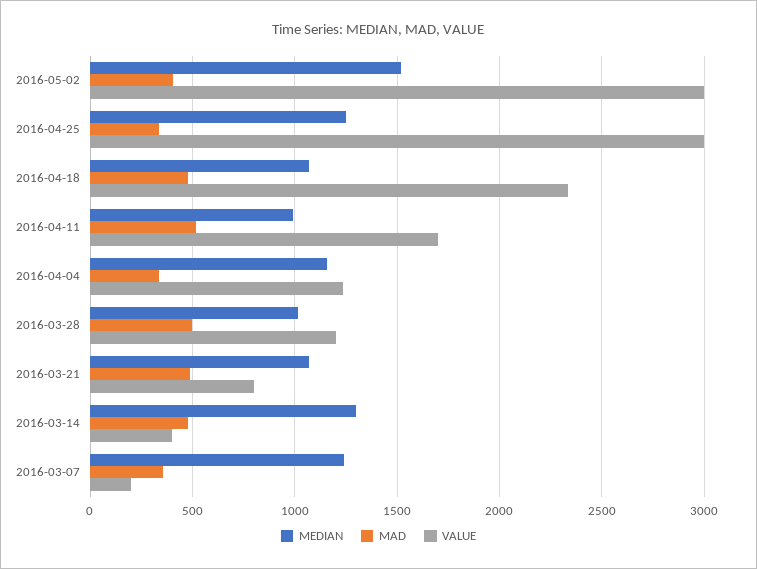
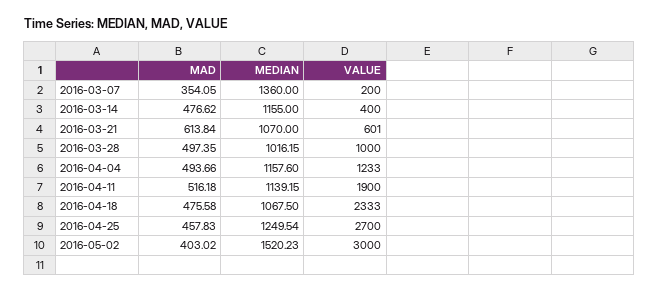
  {
    "MEDIAN": {
      "2016-05-02": 1520.23,
      "2016-04-25": 1249.54,
      "2016-04-18": 1067.5,
-     "2016-04-11": 1000,
+     "2016-04-11": 1139.15,
      "2016-04-04": 1157.6,
      "2016-03-28": 1016.15,
      "2016-03-21": 1070,
-     "2016-03-14": 1300,
+     "2016-03-14": 1155,
-     "2016-03-07": 1250
+     "2016-03-07": 1360
    },
    "MAD": {
      "2016-05-02": 403.02,
-     "2016-04-25": 350,
+     "2016-04-25": 457.83,
      "2016-04-18": 475.58,
      "2016-04-11": 516.18,
-     "2016-04-04": 350,
+     "2016-04-04": 493.66,
      "2016-03-28": 497.35,
-     "2016-03-21": 500,
+     "2016-03-21": 613.84,
      "2016-03-14": 476.62,
      "2016-03-07": 354.05
    },
    "VALUE": {
      "2016-05-02": 3000,
-     "2016-04-25": 3000,
+     "2016-04-25": 2700,
      "2016-04-18": 2333,
-     "2016-04-11": 1700,
+     "2016-04-11": 1900,
      "2016-04-04": 1233,
-     "2016-03-28": 1200,
+     "2016-03-28": 1000,
-     "2016-03-21": 800,
+     "2016-03-21": 601,
      "2016-03-14": 400,
      "2016-03-07": 200
    }
  }

